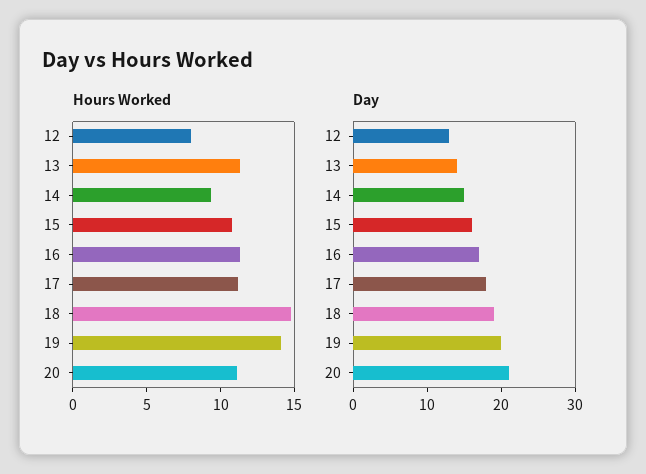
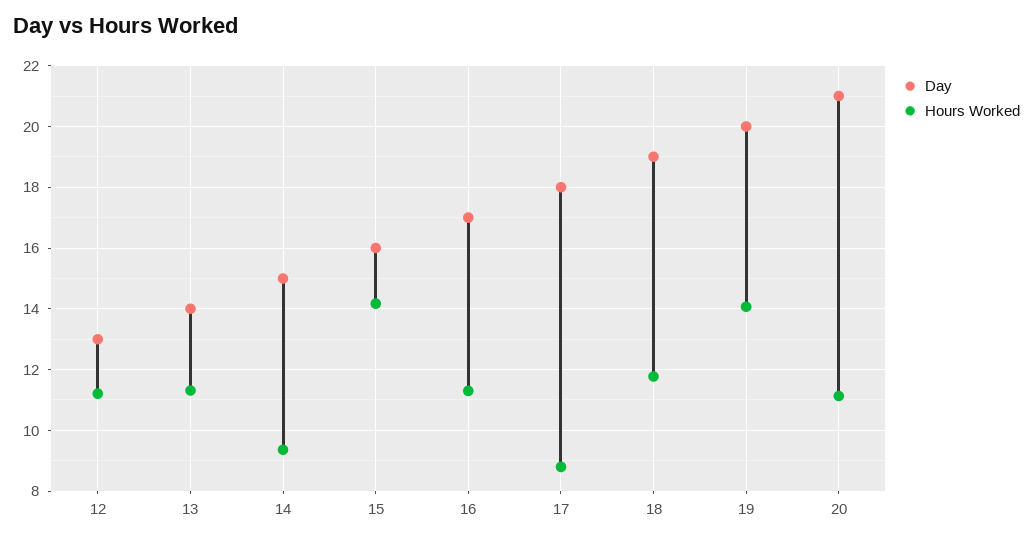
  {
    "Hours Worked": {
-     "12": 8,
+     "12": 11.2,
      "13": 11.4,
      "14": 9.4,
-     "15": 11,
+     "15": 14.2,
      "16": 11.4,
-     "17": 11,
+     "17": 8.8,
-     "18": 15,
+     "18": 11.8,
      "19": 14,
      "20": 11.2
    },
    "Day": {
      "12": 13,
      "13": 14,
      "14": 15,
      "15": 16,
      "16": 17,
      "17": 18,
      "18": 19,
      "19": 20,
      "20": 21
    }
  }

